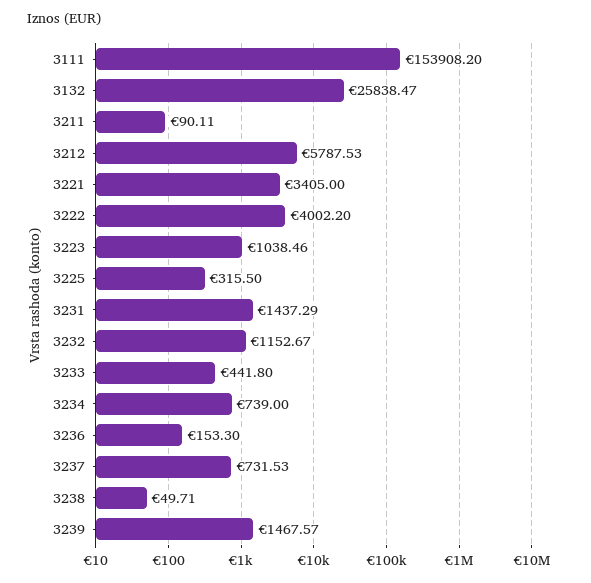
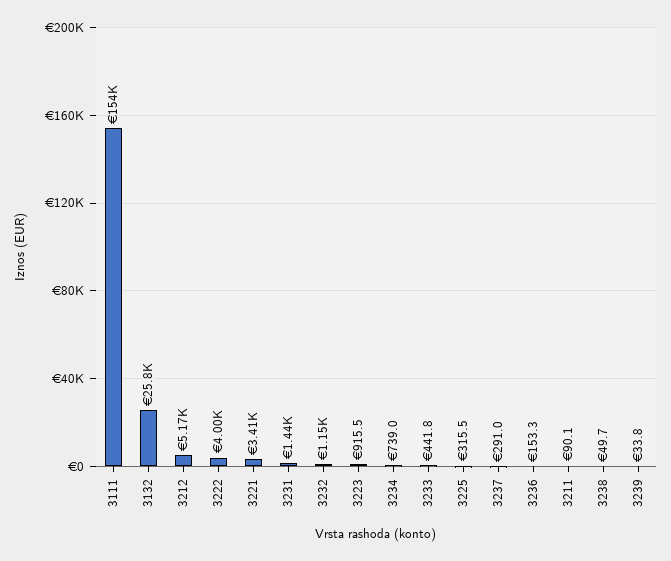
  {
    "3111": 153908.2,
    "3132": 25838.47,
    "3211": 90.11,
-   "3212": 5787.53,
+   "3212": 5170,
    "3221": 3405,
    "3222": 4002.2,
-   "3223": 1038.46,
+   "3223": 915.5,
    "3225": 315.5,
    "3231": 1437.29,
    "3232": 1152.67,
    "3233": 441.8,
    "3234": 739,
    "3236": 153.3,
-   "3237": 731.53,
+   "3237": 291,
    "3238": 49.71,
-   "3239": 1467.57
+   "3239": 33.8
  }

